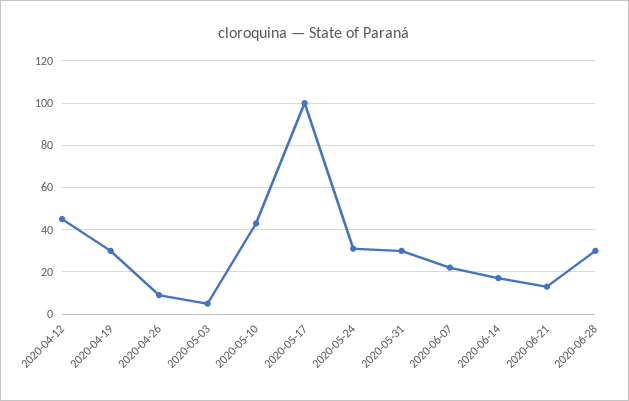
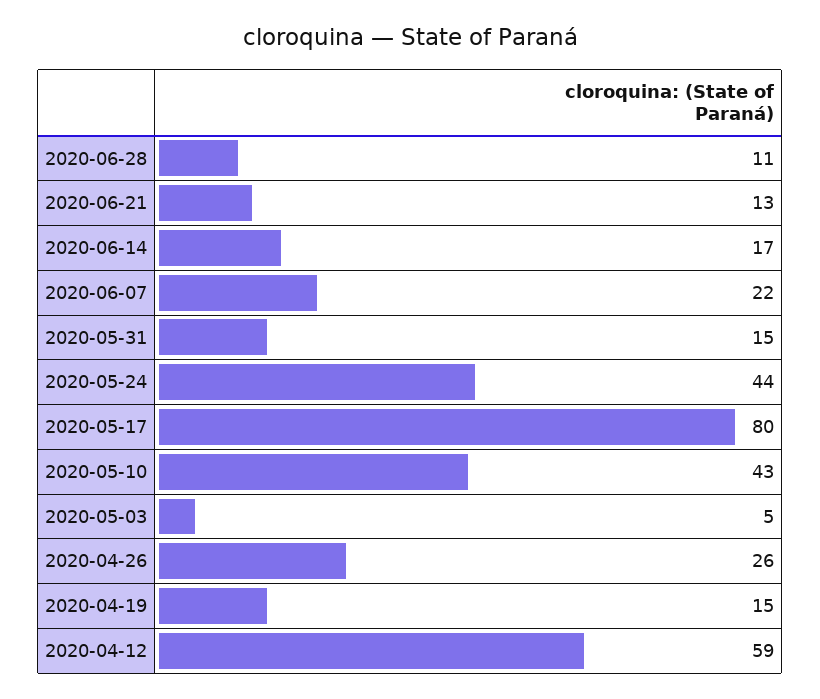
  {
-   "2020-04-12": 45,
+   "2020-04-12": 59,
-   "2020-04-19": 30,
+   "2020-04-19": 15,
-   "2020-04-26": 10,
+   "2020-04-26": 26,
    "2020-05-03": 5,
    "2020-05-10": 43,
-   "2020-05-17": 100,
+   "2020-05-17": 80,
-   "2020-05-24": 30,
+   "2020-05-24": 44,
-   "2020-05-31": 30,
+   "2020-05-31": 15,
    "2020-06-07": 22,
    "2020-06-14": 17,
    "2020-06-21": 13,
-   "2020-06-28": 30
+   "2020-06-28": 11
  }

